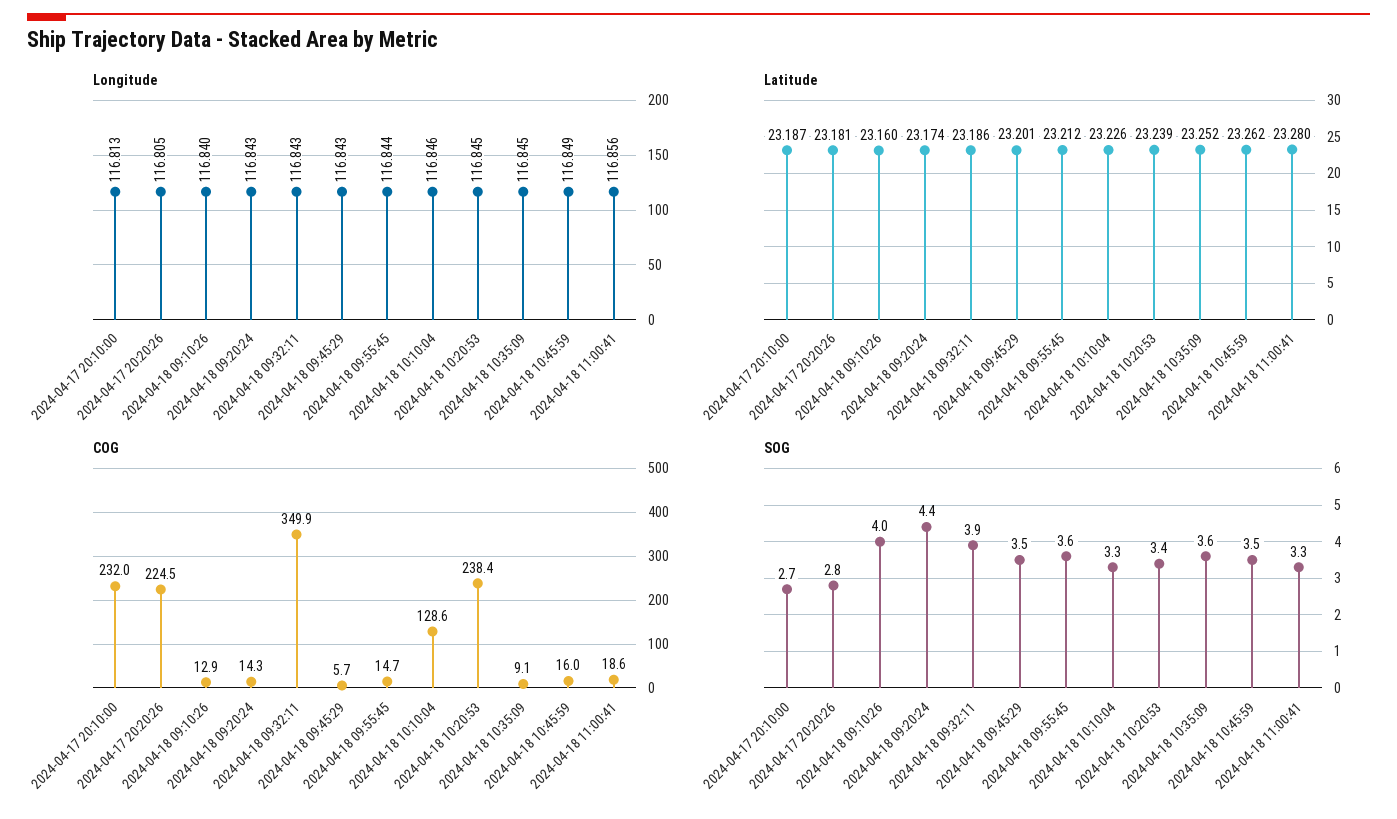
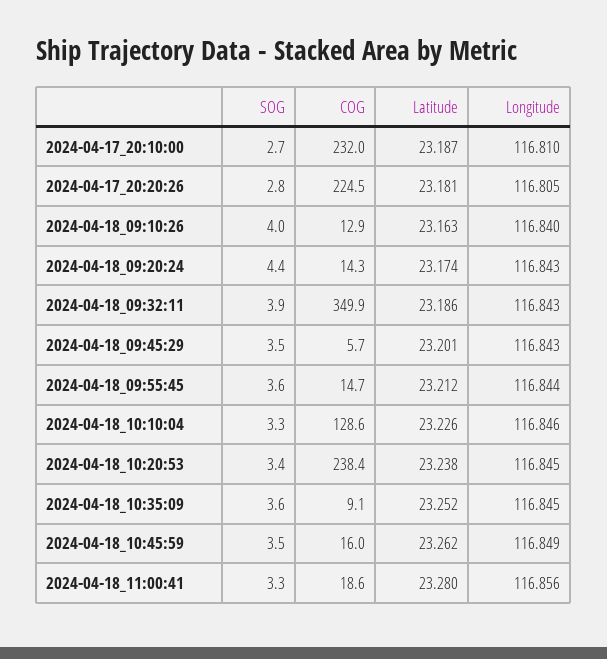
  {
    "Longitude": {
-     "2024-04-17 20:10:00": 116.813,
+     "2024-04-17 20:10:00": 116.81,
      "2024-04-17 20:20:26": 116.805,
      "2024-04-18 09:10:26": 116.84,
      "2024-04-18 09:20:24": 116.843,
      "2024-04-18 09:32:11": 116.843,
      "2024-04-18 09:45:29": 116.843,
      "2024-04-18 09:55:45": 116.844,
      "2024-04-18 10:10:04": 116.846,
      "2024-04-18 10:20:53": 116.845,
      "2024-04-18 10:35:09": 116.845,
      "2024-04-18 10:45:59": 116.849,
      "2024-04-18 11:00:41": 116.856
    },
    "Latitude": {
      "2024-04-17 20:10:00": 23.187,
      "2024-04-17 20:20:26": 23.181,
-     "2024-04-18 09:10:26": 23.16,
+     "2024-04-18 09:10:26": 23.163,
      "2024-04-18 09:20:24": 23.174,
      "2024-04-18 09:32:11": 23.186,
      "2024-04-18 09:45:29": 23.201,
      "2024-04-18 09:55:45": 23.212,
      "2024-04-18 10:10:04": 23.226,
-     "2024-04-18 10:20:53": 23.239,
+     "2024-04-18 10:20:53": 23.238,
      "2024-04-18 10:35:09": 23.252,
      "2024-04-18 10:45:59": 23.262,
      "2024-04-18 11:00:41": 23.28
    },
    "COG": {
      "2024-04-17 20:10:00": 232,
      "2024-04-17 20:20:26": 224.5,
      "2024-04-18 09:10:26": 12.9,
      "2024-04-18 09:20:24": 14.3,
      "2024-04-18 09:32:11": 349.9,
      "2024-04-18 09:45:29": 5.7,
      "2024-04-18 09:55:45": 14.7,
      "2024-04-18 10:10:04": 128.6,
      "2024-04-18 10:20:53": 238.4,
      "2024-04-18 10:35:09": 9.1,
      "2024-04-18 10:45:59": 16,
      "2024-04-18 11:00:41": 18.6
    },
    "SOG": {
      "2024-04-17 20:10:00": 2.7,
      "2024-04-17 20:20:26": 2.8,
      "2024-04-18 09:10:26": 4,
      "2024-04-18 09:20:24": 4.4,
      "2024-04-18 09:32:11": 3.9,
      "2024-04-18 09:45:29": 3.5,
      "2024-04-18 09:55:45": 3.6,
      "2024-04-18 10:10:04": 3.3,
      "2024-04-18 10:20:53": 3.4,
      "2024-04-18 10:35:09": 3.6,
      "2024-04-18 10:45:59": 3.5,
      "2024-04-18 11:00:41": 3.3
    }
  }

